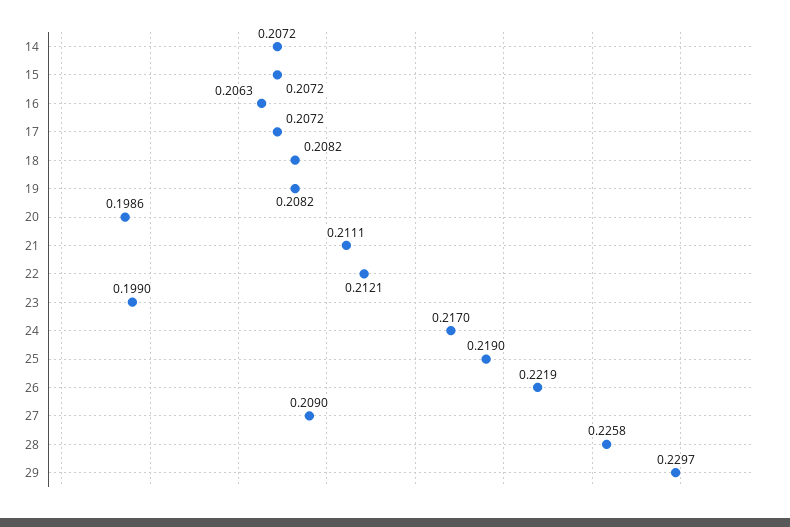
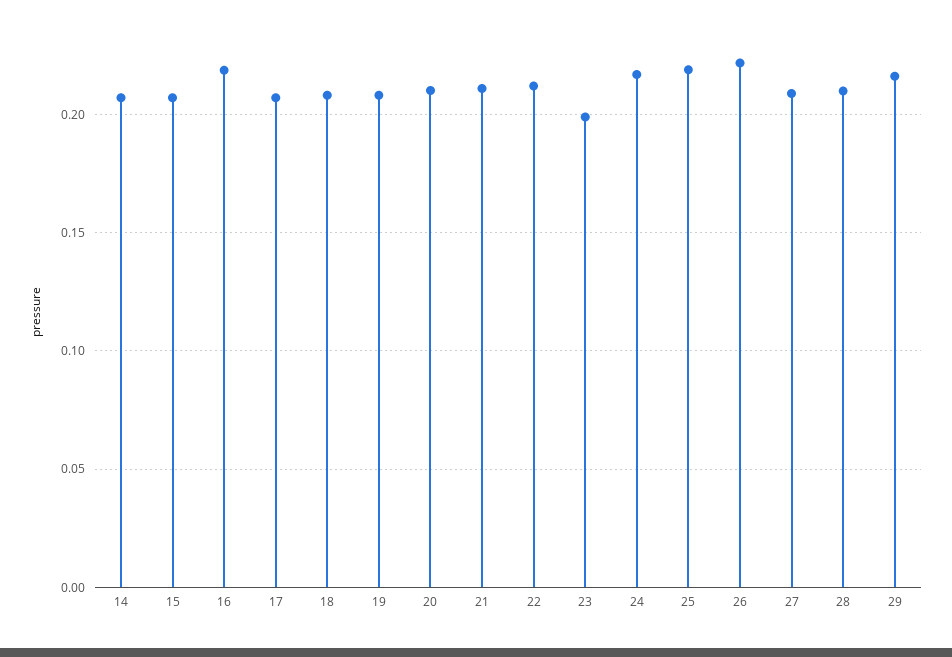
  {
    "14": 0.2072,
    "15": 0.2072,
-   "16": 0.2063,
+   "16": 0.22,
    "17": 0.2072,
    "18": 0.2082,
    "19": 0.2082,
-   "20": 0.1986,
+   "20": 0.21,
    "21": 0.2111,
    "22": 0.2121,
    "23": 0.199,
    "24": 0.217,
    "25": 0.219,
    "26": 0.2219,
    "27": 0.209,
-   "28": 0.2258,
+   "28": 0.21,
-   "29": 0.2297
+   "29": 0.215
  }

